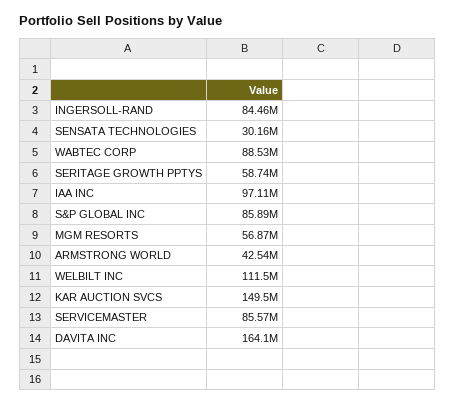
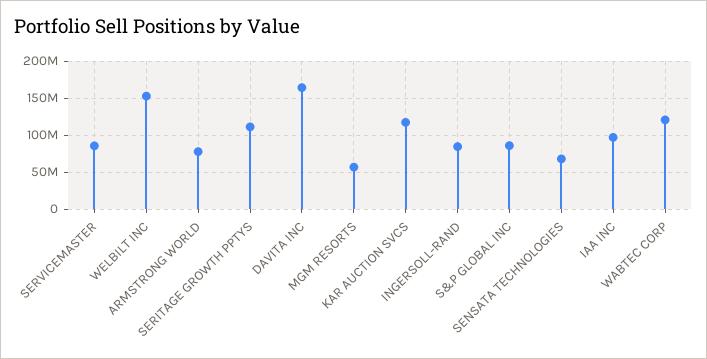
  {
    "INGERSOLL-RAND": 84460000,
-   "SENSATA TECHNOLOGIES": 30160000,
+   "SENSATA TECHNOLOGIES": 70000000,
-   "WABTEC CORP": 88530000,
+   "WABTEC CORP": 120000000,
-   "SERITAGE GROWTH PPTYS": 58740000,
+   "SERITAGE GROWTH PPTYS": 110000000,
    "IAA INC": 97110000,
    "S&P GLOBAL INC": 85890000,
    "MGM RESORTS": 56870000,
-   "ARMSTRONG WORLD": 42540000,
+   "ARMSTRONG WORLD": 80000000,
-   "WELBILT INC": 111500000,
+   "WELBILT INC": 150000000,
-   "KAR AUCTION SVCS": 149500000,
+   "KAR AUCTION SVCS": 120000000,
    "SERVICEMASTER": 85570000,
    "DAVITA INC": 164100000
  }

